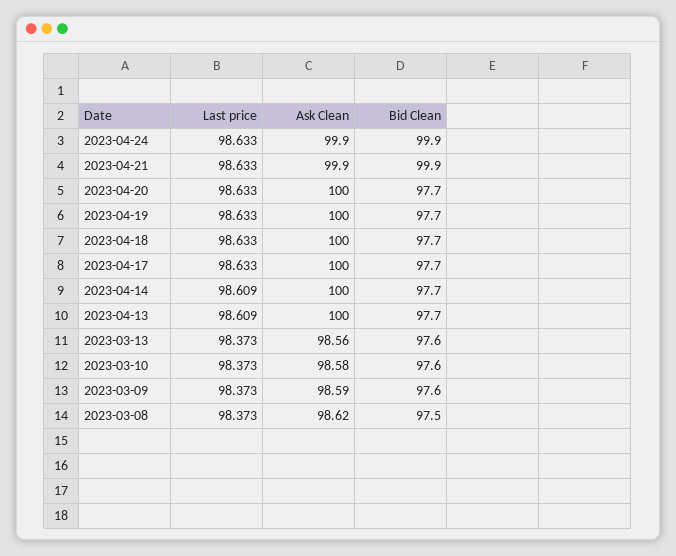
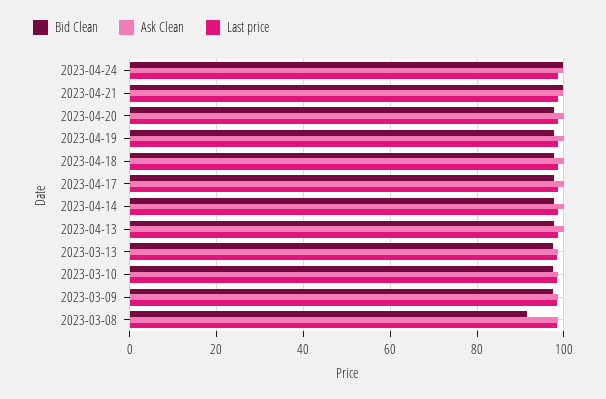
  {
    "Last price": {
      "2023-04-24": 98.633,
      "2023-04-21": 98.633,
      "2023-04-20": 98.633,
      "2023-04-19": 98.633,
      "2023-04-18": 98.633,
      "2023-04-17": 98.633,
      "2023-04-14": 98.609,
      "2023-04-13": 98.609,
      "2023-03-13": 98.373,
      "2023-03-10": 98.373,
      "2023-03-09": 98.373,
      "2023-03-08": 98.373
    },
    "Ask Clean": {
      "2023-04-24": 99.9,
      "2023-04-21": 99.9,
      "2023-04-20": 100,
      "2023-04-19": 100,
      "2023-04-18": 100,
      "2023-04-17": 100,
      "2023-04-14": 100,
      "2023-04-13": 100,
      "2023-03-13": 98.56,
      "2023-03-10": 98.58,
      "2023-03-09": 98.59,
      "2023-03-08": 98.62
    },
    "Bid Clean": {
      "2023-04-24": 99.9,
      "2023-04-21": 99.9,
      "2023-04-20": 97.7,
      "2023-04-19": 97.7,
      "2023-04-18": 97.7,
      "2023-04-17": 97.7,
      "2023-04-14": 97.7,
      "2023-04-13": 97.7,
      "2023-03-13": 97.6,
      "2023-03-10": 97.6,
      "2023-03-09": 97.6,
-     "2023-03-08": 97.5
+     "2023-03-08": 92
    }
  }

